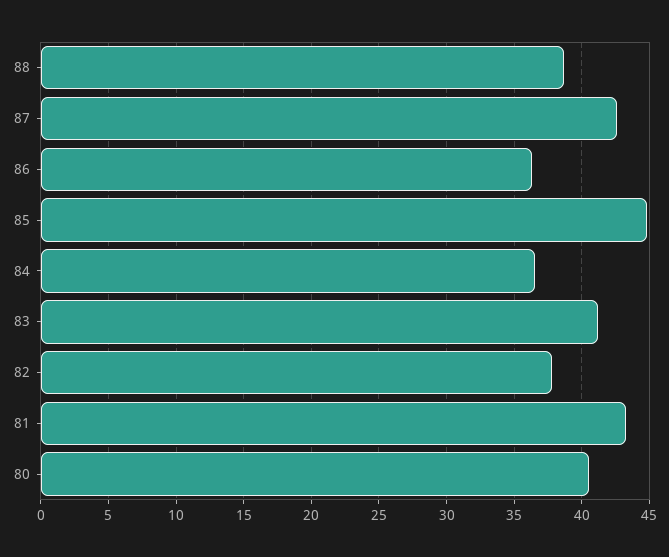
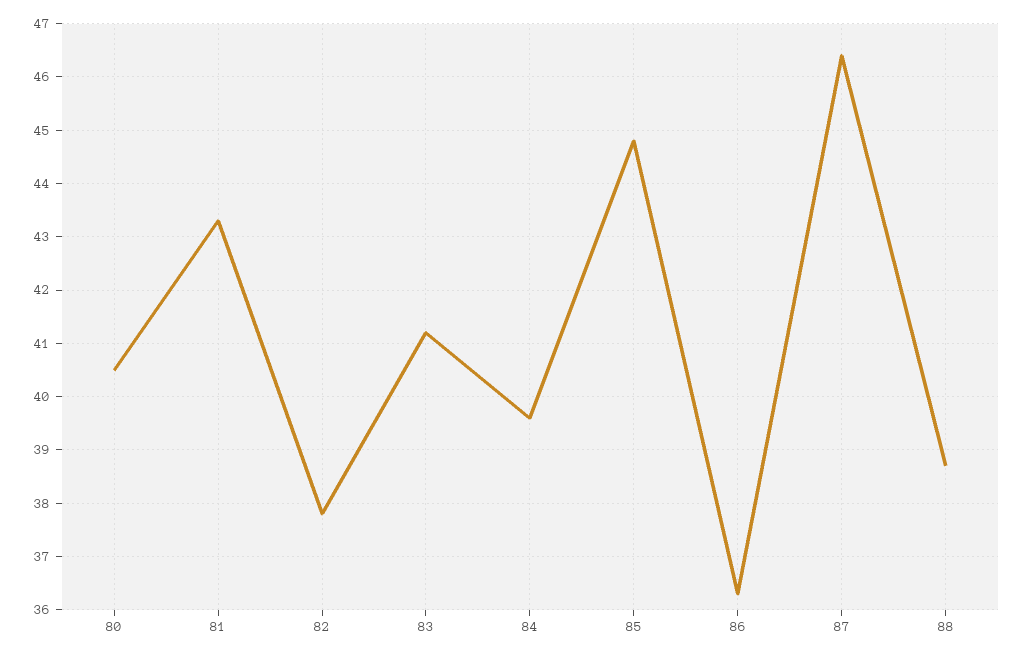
  {
    "88": 38.5,
-   "87": 42.5,
+   "87": 46.5,
    "86": 36.5,
    "85": 45,
-   "84": 36.5,
+   "84": 39.5,
    "83": 41,
    "82": 38,
    "81": 43.5,
    "80": 40.5
  }

